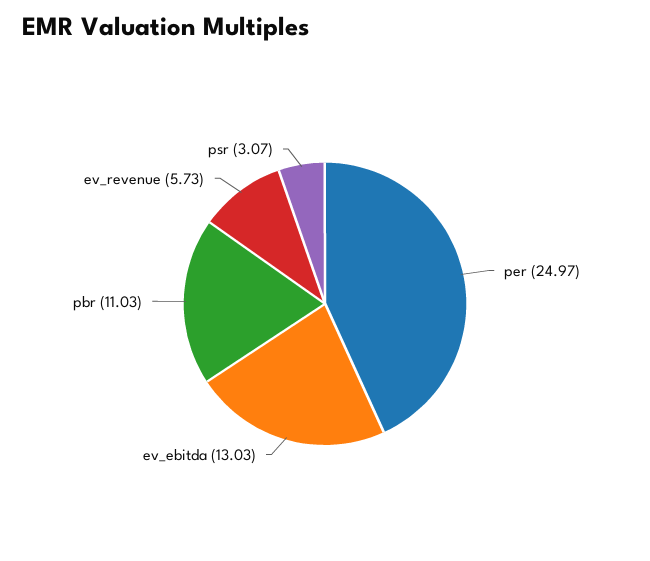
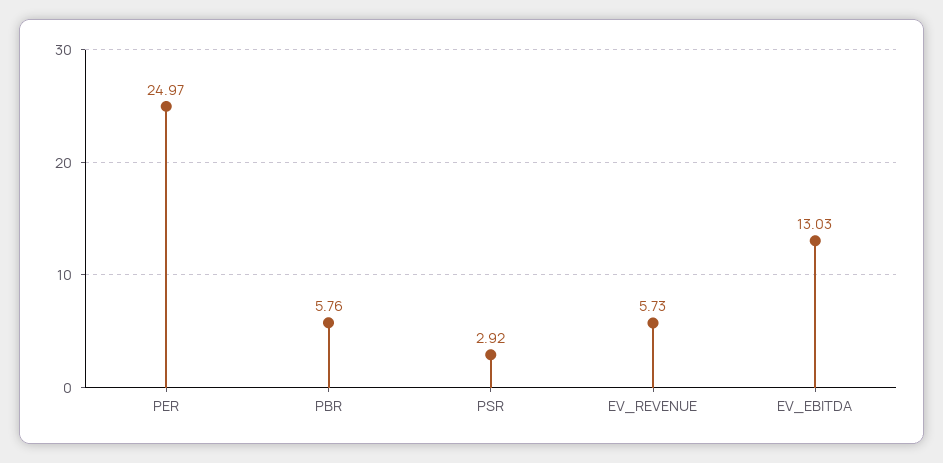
  {
    "per": 24.97,
    "ev_ebitda": 13.03,
-   "pbr": 11.03,
+   "pbr": 5.76,
    "ev_revenue": 5.73,
-   "psr": 3.07
+   "psr": 2.92
  }

